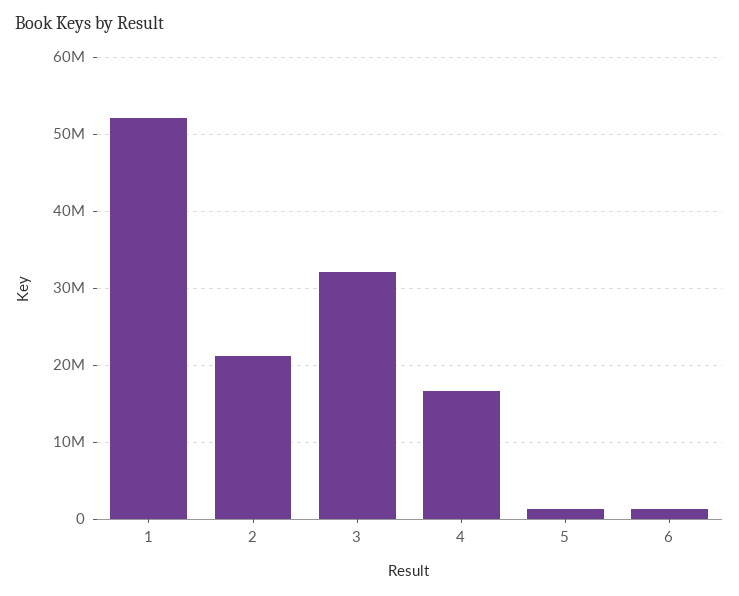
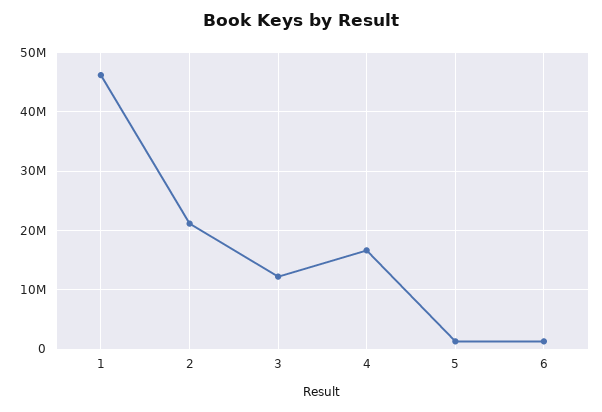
  {
-   "1": 52000000,
+   "1": 46000000,
    "2": 21000000,
-   "3": 32000000,
+   "3": 12000000,
    "4": 17000000,
    "5": 1000000,
    "6": 1000000
  }

